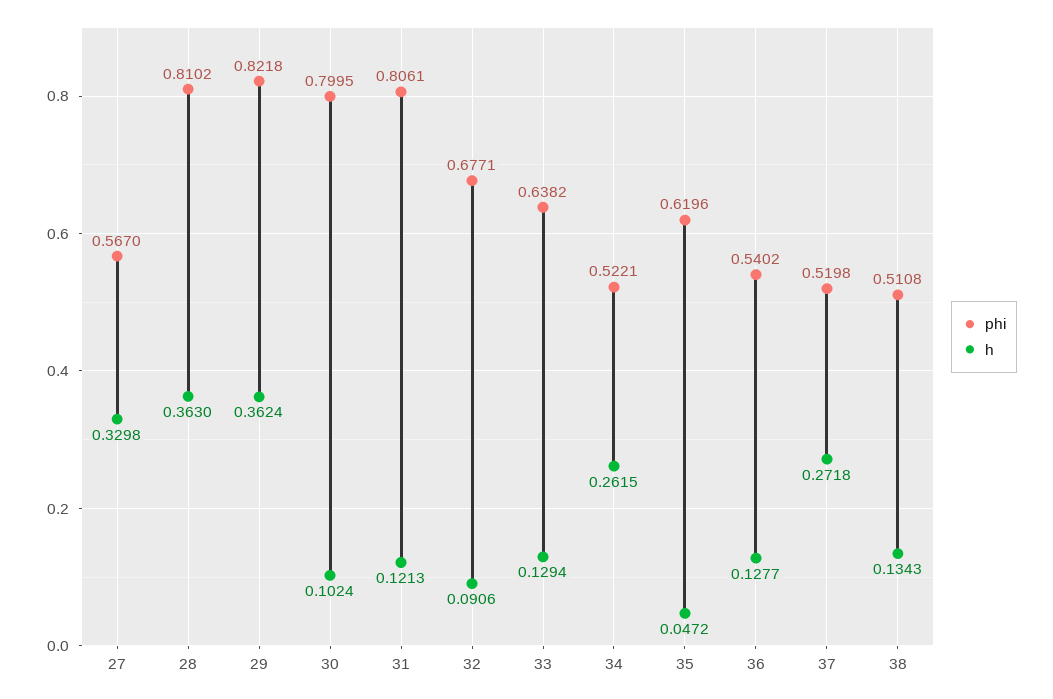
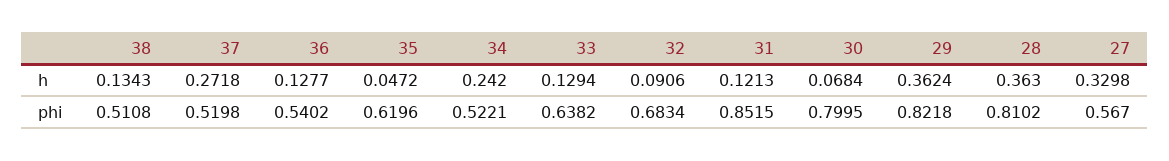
  {
    "phi": {
      "27": 0.567,
      "28": 0.8102,
      "29": 0.8218,
      "30": 0.7995,
-     "31": 0.8061,
+     "31": 0.8515,
-     "32": 0.6771,
+     "32": 0.6834,
      "33": 0.6382,
      "34": 0.5221,
      "35": 0.6196,
      "36": 0.5402,
      "37": 0.5198,
      "38": 0.5108
    },
    "h": {
      "27": 0.3298,
      "28": 0.363,
      "29": 0.3624,
-     "30": 0.1024,
+     "30": 0.0684,
      "31": 0.1213,
      "32": 0.0906,
      "33": 0.1294,
-     "34": 0.2615,
+     "34": 0.242,
      "35": 0.0472,
      "36": 0.1277,
      "37": 0.2718,
      "38": 0.1343
    }
  }

